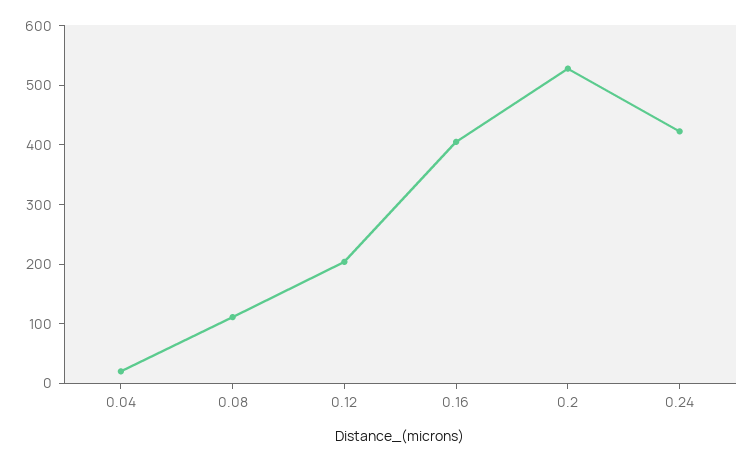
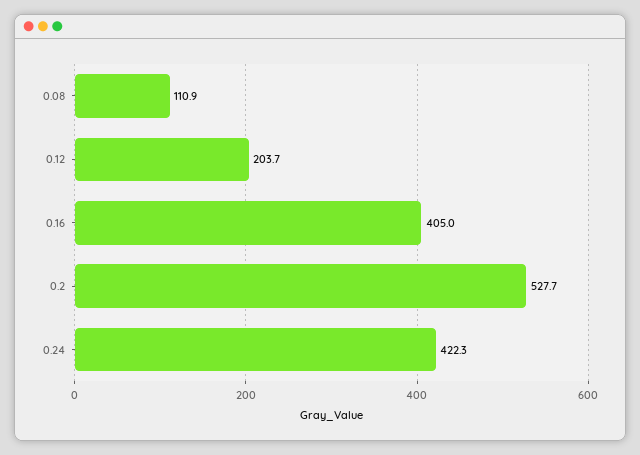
  {
-   "0.04": 20,
    "0.08": 110.9,
    "0.12": 203.7,
    "0.16": 405,
    "0.2": 527.7,
    "0.24": 422.3
  }

